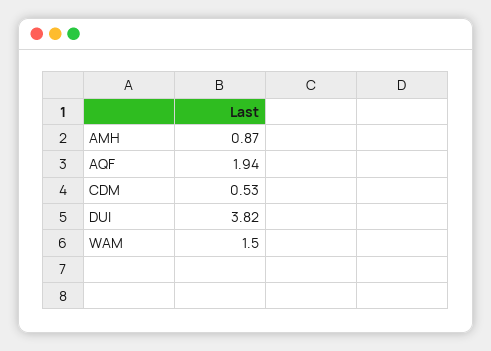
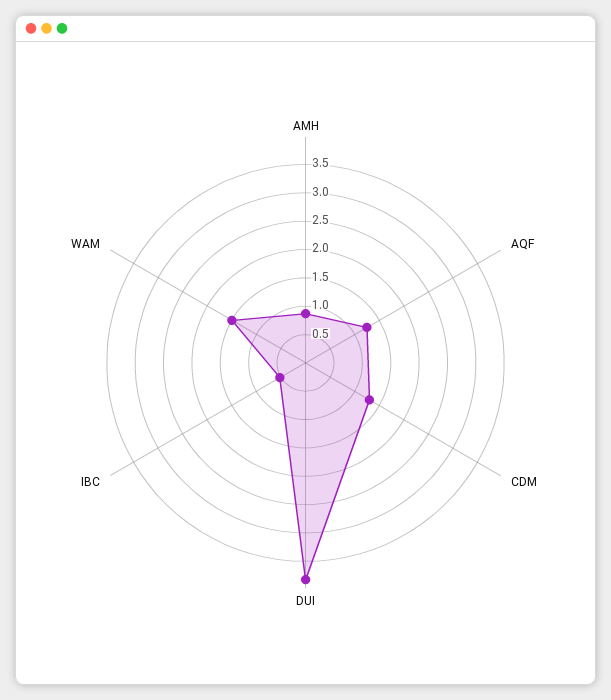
  {
    "AMH": 0.87,
-   "AQF": 1.94,
+   "AQF": 1.25,
-   "CDM": 0.53,
+   "CDM": 1.25,
    "DUI": 3.82,
-   "WAM": 1.5
+   "WAM": 1.5,
+   "IBC": 0.5
  }

